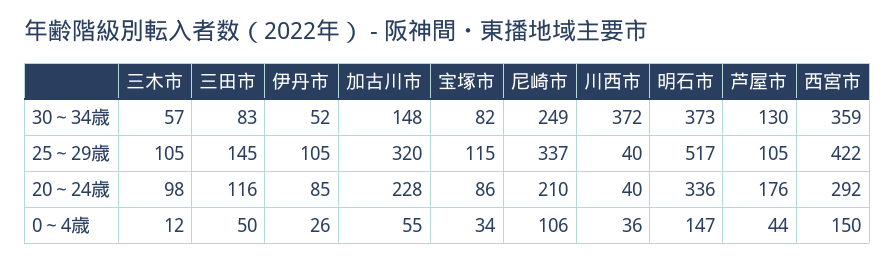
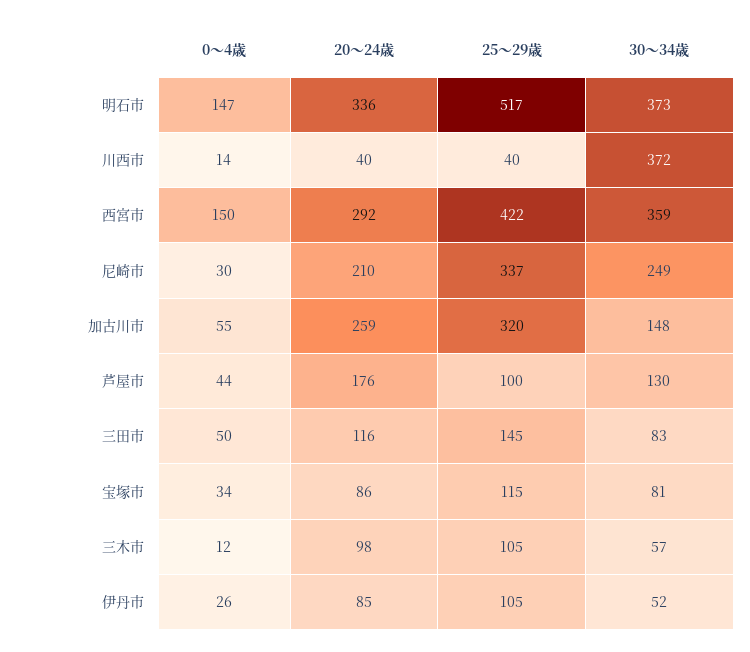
  {
    "三木市": {
      "30～34歳": 57,
      "25～29歳": 105,
      "20～24歳": 98,
      "0～4歳": 12
    },
    "三田市": {
      "30～34歳": 83,
      "25～29歳": 145,
      "20～24歳": 116,
      "0～4歳": 50
    },
    "伊丹市": {
      "30～34歳": 52,
      "25～29歳": 105,
      "20～24歳": 85,
      "0～4歳": 26
    },
    "加古川市": {
      "30～34歳": 148,
      "25～29歳": 320,
-     "20～24歳": 228,
+     "20～24歳": 259,
      "0～4歳": 55
    },
    "宝塚市": {
-     "30～34歳": 82,
+     "30～34歳": 81,
      "25～29歳": 115,
      "20～24歳": 86,
      "0～4歳": 34
    },
    "尼崎市": {
      "30～34歳": 249,
      "25～29歳": 337,
      "20～24歳": 210,
-     "0～4歳": 106
+     "0～4歳": 30
    },
    "川西市": {
      "30～34歳": 372,
      "25～29歳": 40,
      "20～24歳": 40,
-     "0～4歳": 36
+     "0～4歳": 14
    },
    "明石市": {
      "30～34歳": 373,
      "25～29歳": 517,
      "20～24歳": 336,
      "0～4歳": 147
    },
    "芦屋市": {
      "30～34歳": 130,
-     "25～29歳": 105,
+     "25～29歳": 100,
      "20～24歳": 176,
      "0～4歳": 44
    },
    "西宮市": {
      "30～34歳": 359,
      "25～29歳": 422,
      "20～24歳": 292,
      "0～4歳": 150
    }
  }

